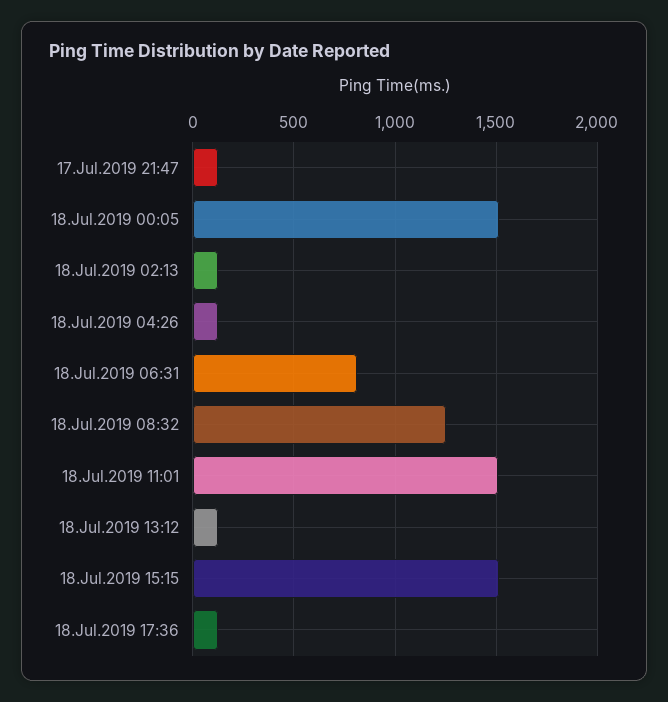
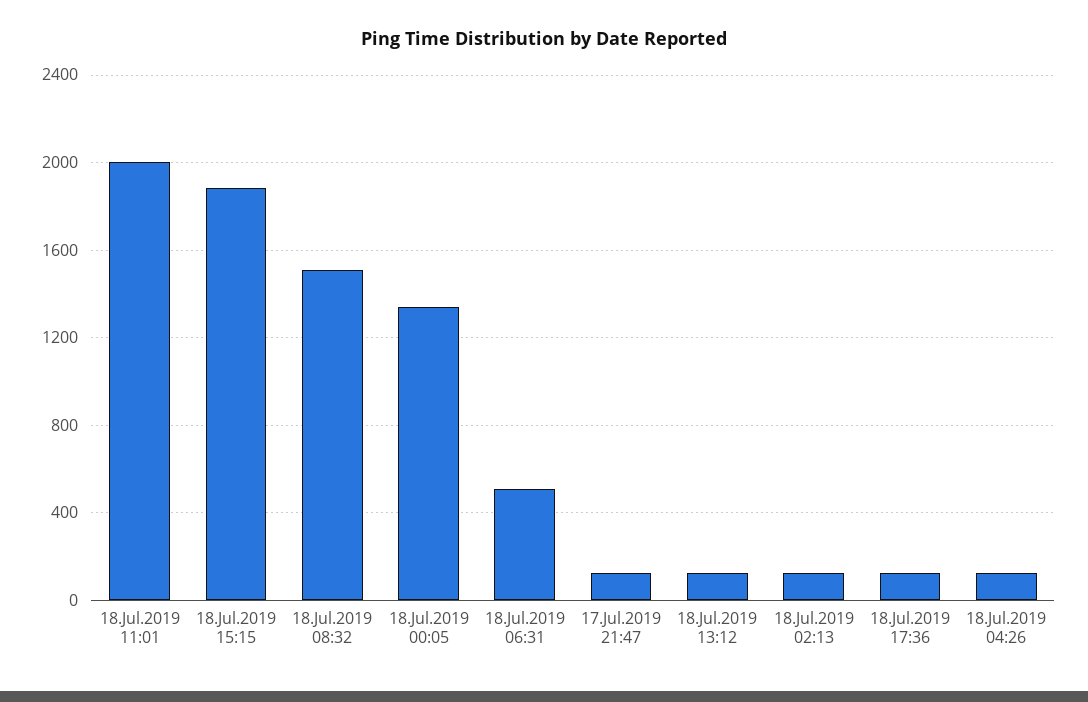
  {
    "17.Jul.2019 21:47": 150,
-   "18.Jul.2019 00:05": 1500,
+   "18.Jul.2019 00:05": 1350,
    "18.Jul.2019 02:13": 150,
    "18.Jul.2019 04:26": 150,
-   "18.Jul.2019 06:31": 800,
+   "18.Jul.2019 06:31": 500,
-   "18.Jul.2019 08:32": 1250,
+   "18.Jul.2019 08:32": 1500,
-   "18.Jul.2019 11:01": 1500,
+   "18.Jul.2019 11:01": 2000,
    "18.Jul.2019 13:12": 150,
-   "18.Jul.2019 15:15": 1500,
+   "18.Jul.2019 15:15": 1900,
    "18.Jul.2019 17:36": 150
  }

